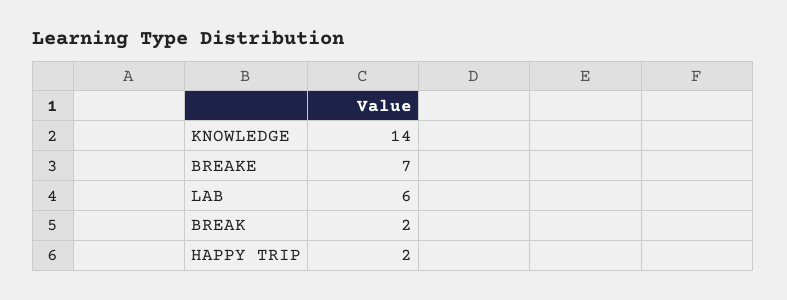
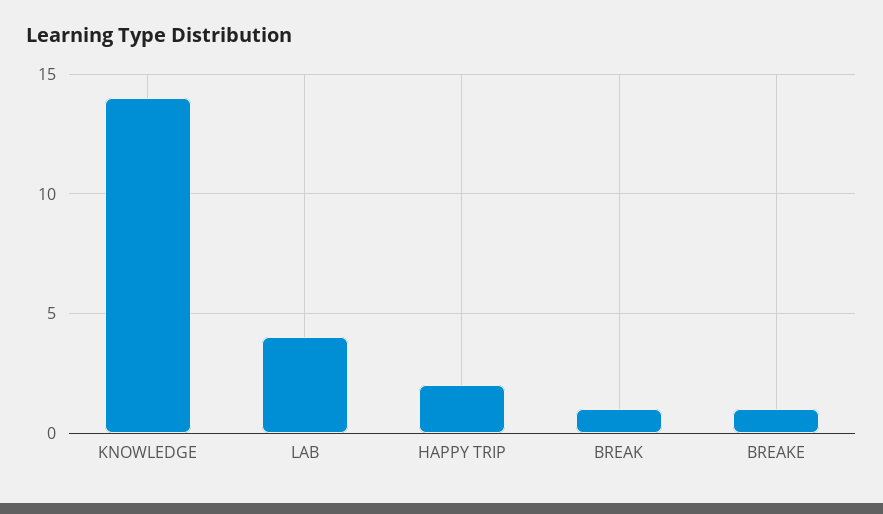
  {
    "KNOWLEDGE": 14,
-   "BREAKE": 7,
+   "BREAKE": 1,
-   "LAB": 6,
+   "LAB": 4,
-   "BREAK": 2,
+   "BREAK": 1,
    "HAPPY TRIP": 2
  }

